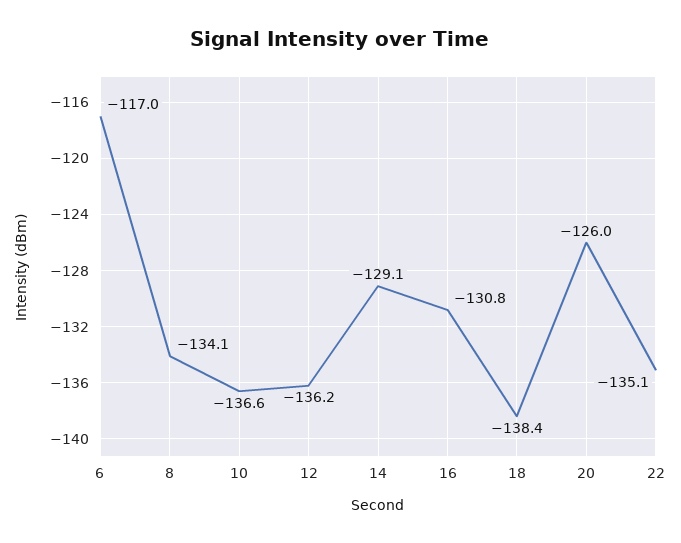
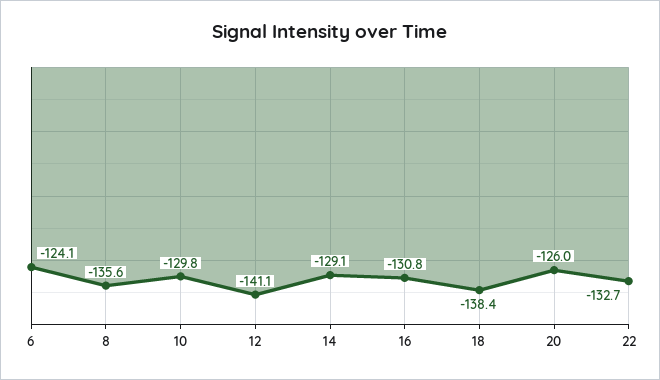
  {
-   "6": -117,
+   "6": -124.1,
-   "8": -134.1,
+   "8": -135.6,
-   "10": -136.6,
+   "10": -129.8,
-   "12": -136.2,
+   "12": -141.1,
    "14": -129.1,
    "16": -130.8,
    "18": -138.4,
    "20": -126,
-   "22": -135.1
+   "22": -132.7
  }

